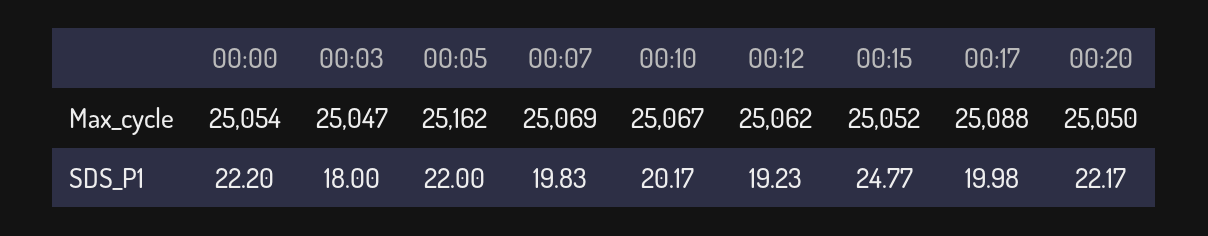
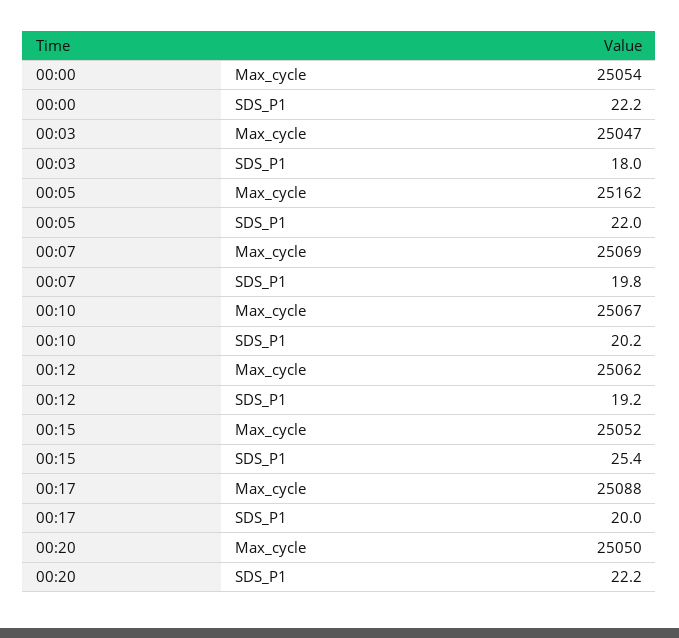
  {
    "00:00": {
      "Max_cycle": 25054,
      "SDS_P1": 22.2
    },
    "00:03": {
      "Max_cycle": 25047,
      "SDS_P1": 18
    },
    "00:05": {
      "Max_cycle": 25162,
      "SDS_P1": 22
    },
    "00:07": {
      "Max_cycle": 25069,
      "SDS_P1": 19.83
    },
    "00:10": {
      "Max_cycle": 25067,
      "SDS_P1": 20.17
    },
    "00:12": {
      "Max_cycle": 25062,
      "SDS_P1": 19.23
    },
    "00:15": {
      "Max_cycle": 25052,
-     "SDS_P1": 24.77
+     "SDS_P1": 25.4
    },
    "00:17": {
      "Max_cycle": 25088,
      "SDS_P1": 19.98
    },
    "00:20": {
      "Max_cycle": 25050,
      "SDS_P1": 22.17
    }
  }

